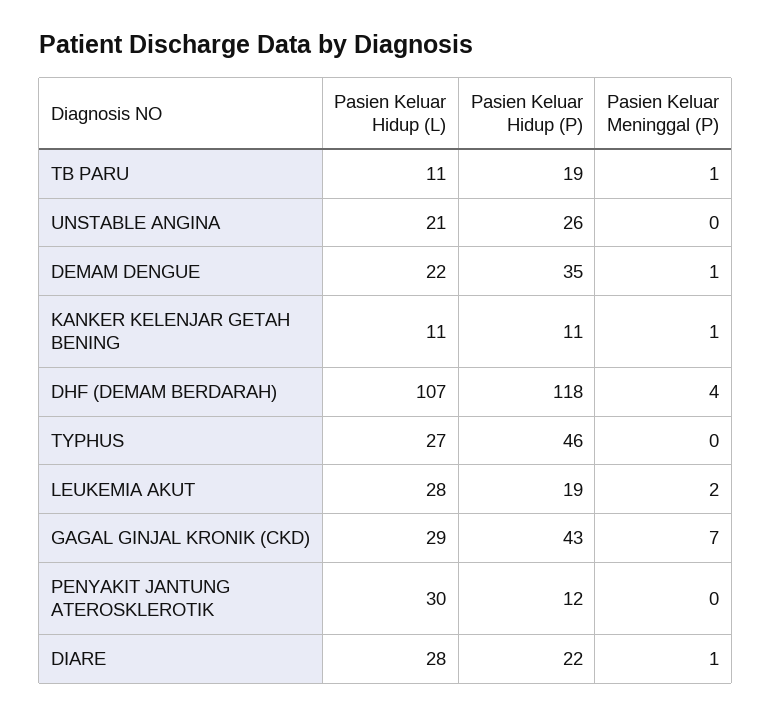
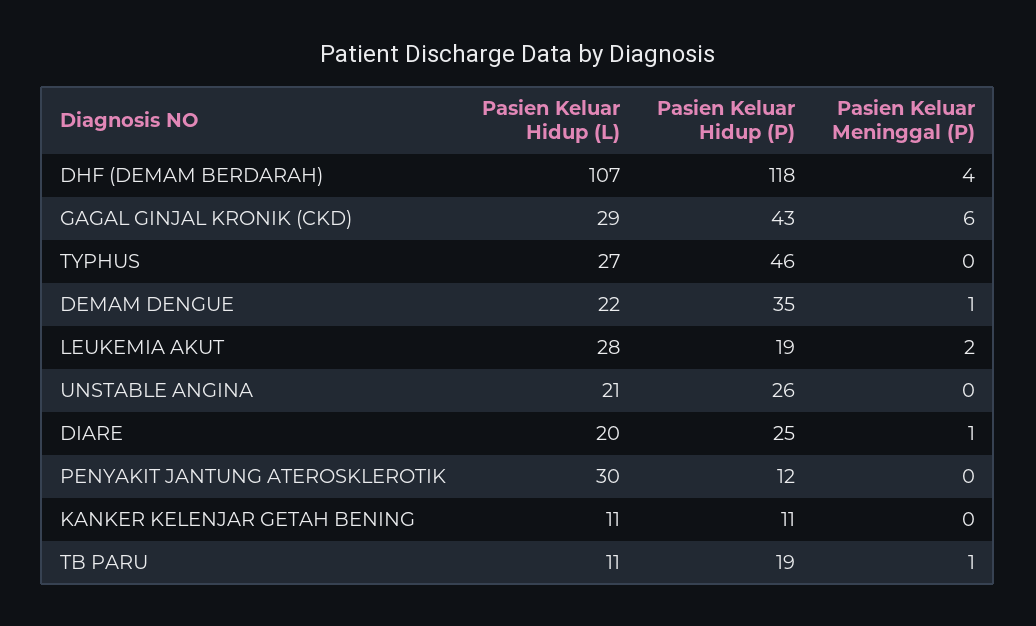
  {
    "Pasien Keluar Hidup (L)": {
      "TB PARU": 11,
      "UNSTABLE ANGINA": 21,
      "DEMAM DENGUE": 22,
      "KANKER KELENJAR GETAH BENING": 11,
      "DHF (DEMAM BERDARAH)": 107,
      "TYPHUS": 27,
      "LEUKEMIA AKUT": 28,
      "GAGAL GINJAL KRONIK (CKD)": 29,
      "PENYAKIT JANTUNG ATEROSKLEROTIK": 30,
-     "DIARE": 28
+     "DIARE": 20
    },
    "Pasien Keluar Hidup (P)": {
      "TB PARU": 19,
      "UNSTABLE ANGINA": 26,
      "DEMAM DENGUE": 35,
      "KANKER KELENJAR GETAH BENING": 11,
      "DHF (DEMAM BERDARAH)": 118,
      "TYPHUS": 46,
      "LEUKEMIA AKUT": 19,
      "GAGAL GINJAL KRONIK (CKD)": 43,
      "PENYAKIT JANTUNG ATEROSKLEROTIK": 12,
-     "DIARE": 22
+     "DIARE": 25
    },
    "Pasien Keluar Meninggal (P)": {
      "TB PARU": 1,
      "UNSTABLE ANGINA": 0,
      "DEMAM DENGUE": 1,
-     "KANKER KELENJAR GETAH BENING": 1,
+     "KANKER KELENJAR GETAH BENING": 0,
      "DHF (DEMAM BERDARAH)": 4,
      "TYPHUS": 0,
      "LEUKEMIA AKUT": 2,
-     "GAGAL GINJAL KRONIK (CKD)": 7,
+     "GAGAL GINJAL KRONIK (CKD)": 6,
      "PENYAKIT JANTUNG ATEROSKLEROTIK": 0,
      "DIARE": 1
    }
  }

